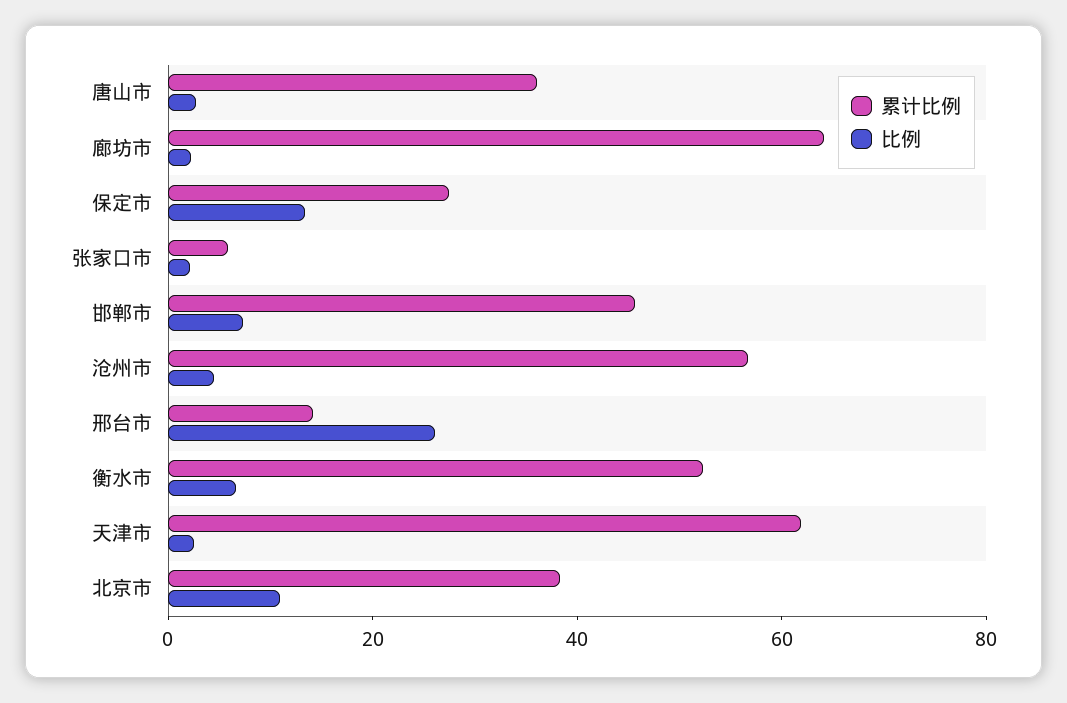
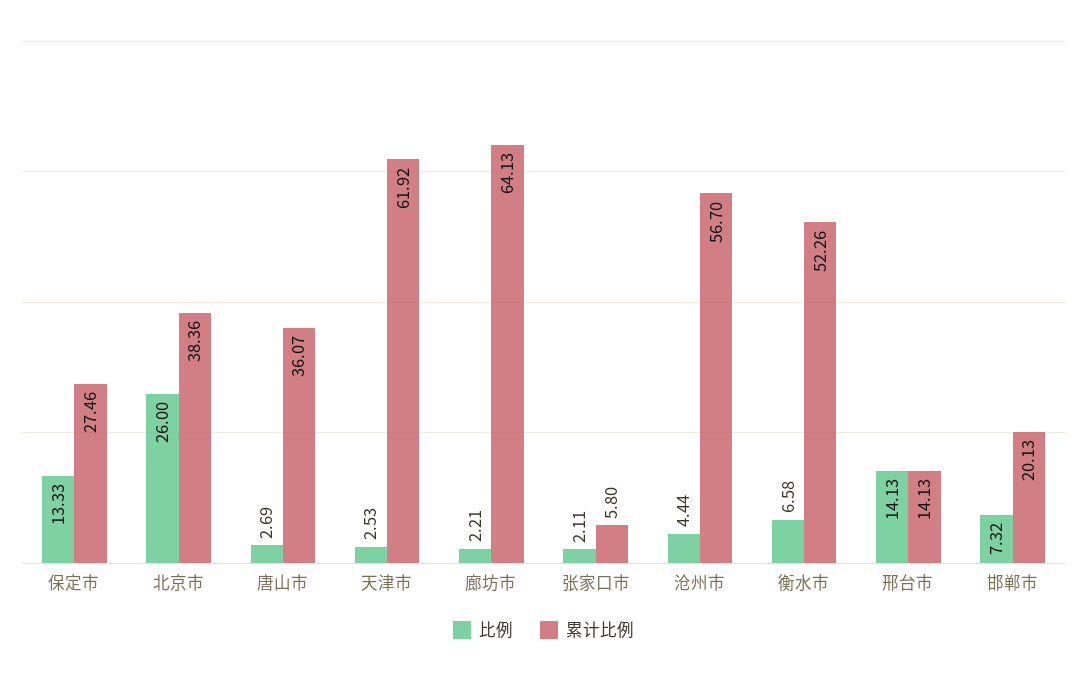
  {
    "累计比例": {
      "唐山市": 36.07,
      "廊坊市": 64.13,
      "保定市": 27.46,
      "张家口市": 5.8,
-     "邯郸市": 45,
+     "邯郸市": 20.13,
      "沧州市": 56.7,
      "邢台市": 14.13,
      "衡水市": 52.26,
      "天津市": 61.92,
      "北京市": 38.36
    },
    "比例": {
      "唐山市": 2.69,
      "廊坊市": 2.21,
      "保定市": 13.33,
      "张家口市": 2.11,
      "邯郸市": 7.32,
      "沧州市": 4.44,
-     "邢台市": 25,
+     "邢台市": 14.13,
      "衡水市": 6.58,
      "天津市": 2.53,
-     "北京市": 10
+     "北京市": 26
    }
  }

